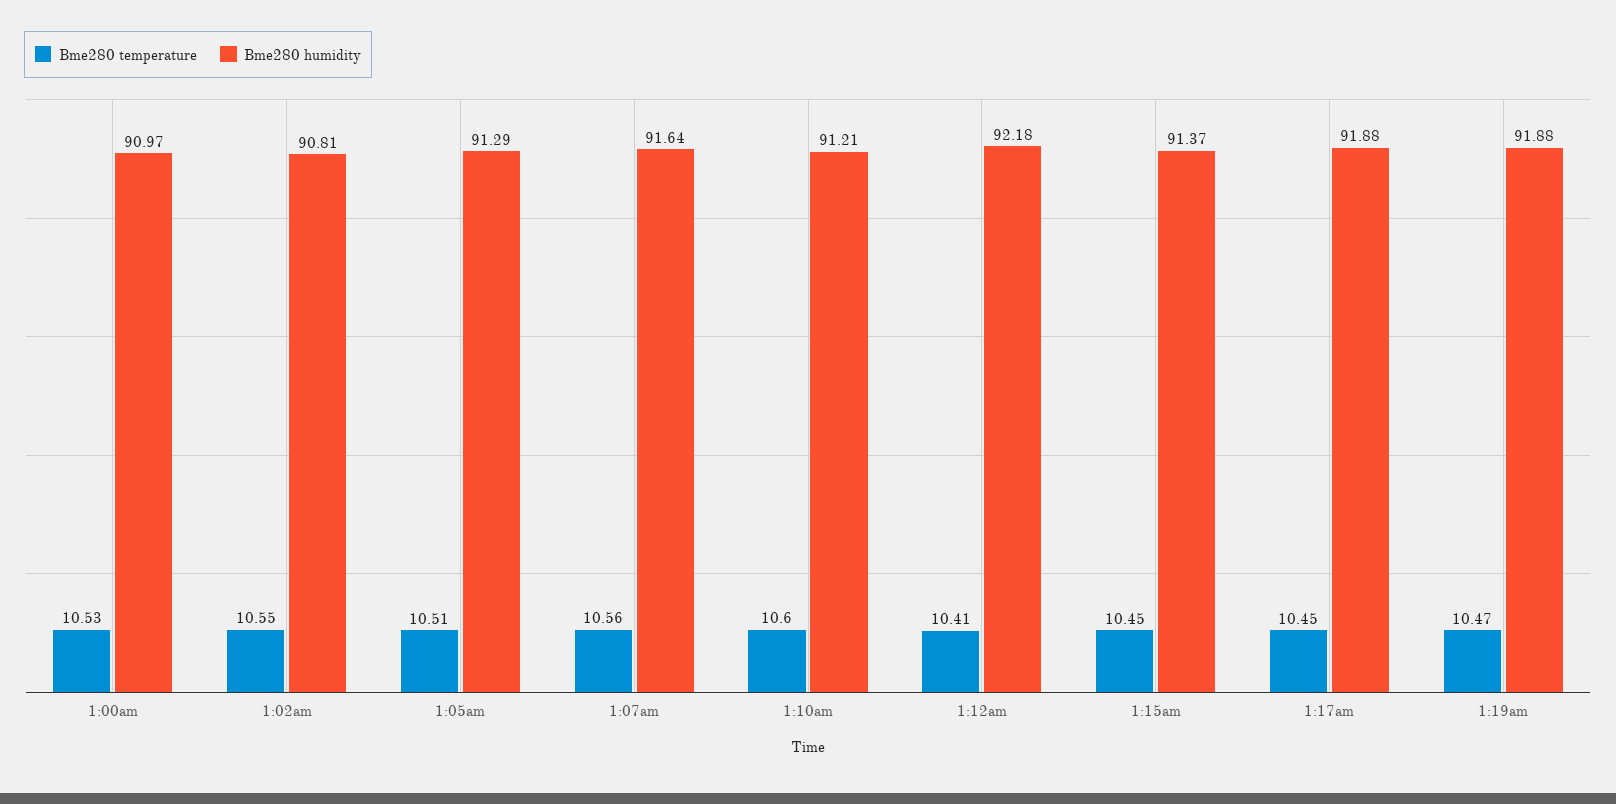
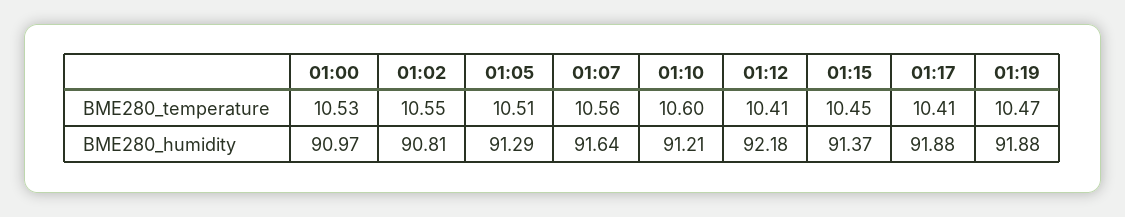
  {
    "Bme280 temperature": {
      "1:00am": 10.53,
      "1:02am": 10.55,
      "1:05am": 10.51,
      "1:07am": 10.56,
      "1:10am": 10.6,
      "1:12am": 10.41,
      "1:15am": 10.45,
-     "1:17am": 10.45,
+     "1:17am": 10.41,
      "1:19am": 10.47
    },
    "Bme280 humidity": {
      "1:00am": 90.97,
      "1:02am": 90.81,
      "1:05am": 91.29,
      "1:07am": 91.64,
      "1:10am": 91.21,
      "1:12am": 92.18,
      "1:15am": 91.37,
      "1:17am": 91.88,
      "1:19am": 91.88
    }
  }

